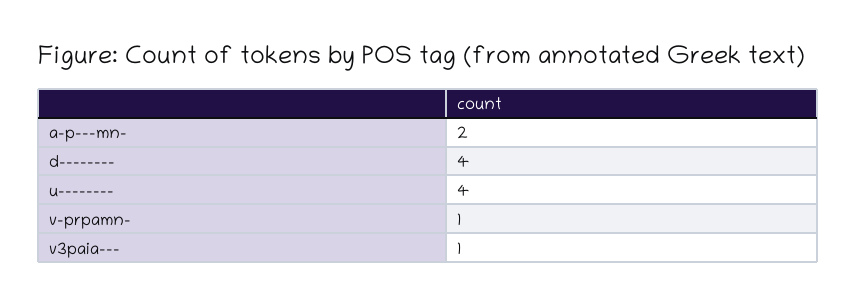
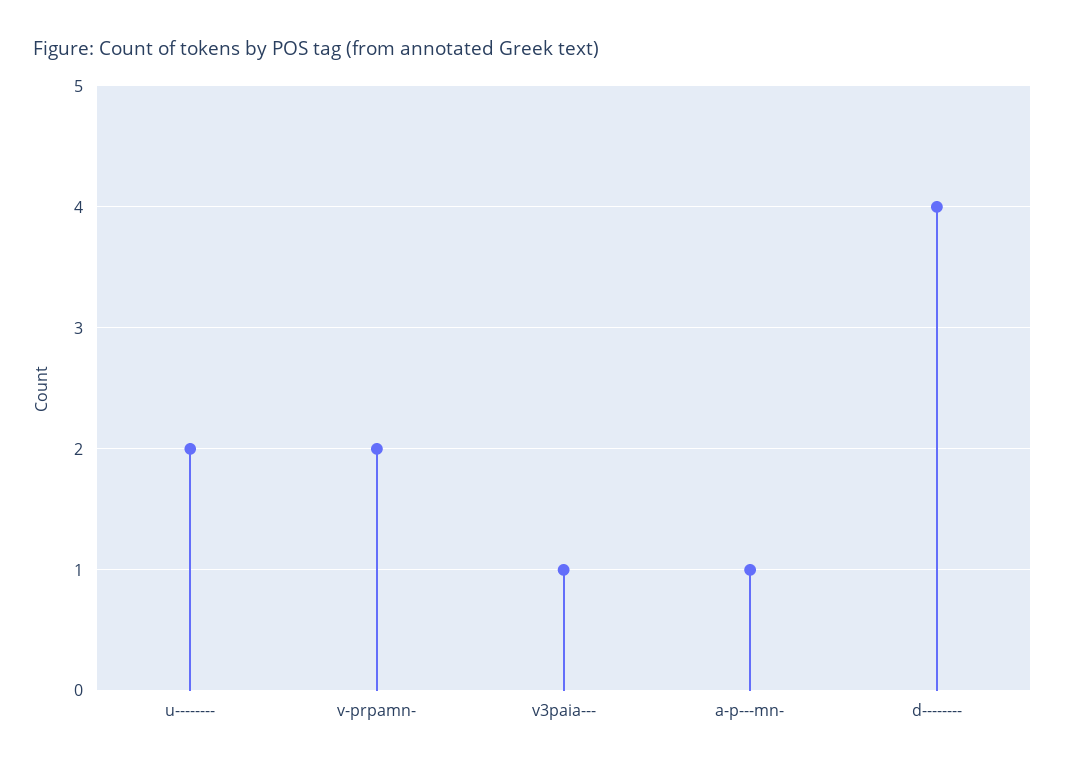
  {
-   "a-p---mn-": 2,
+   "a-p---mn-": 1,
    "d--------": 4,
-   "u--------": 4,
+   "u--------": 2,
-   "v-prpamn-": 1,
+   "v-prpamn-": 2,
    "v3paia---": 1
  }

